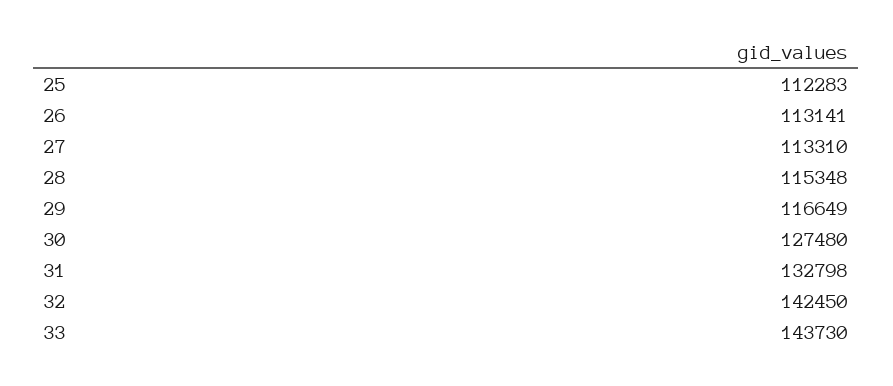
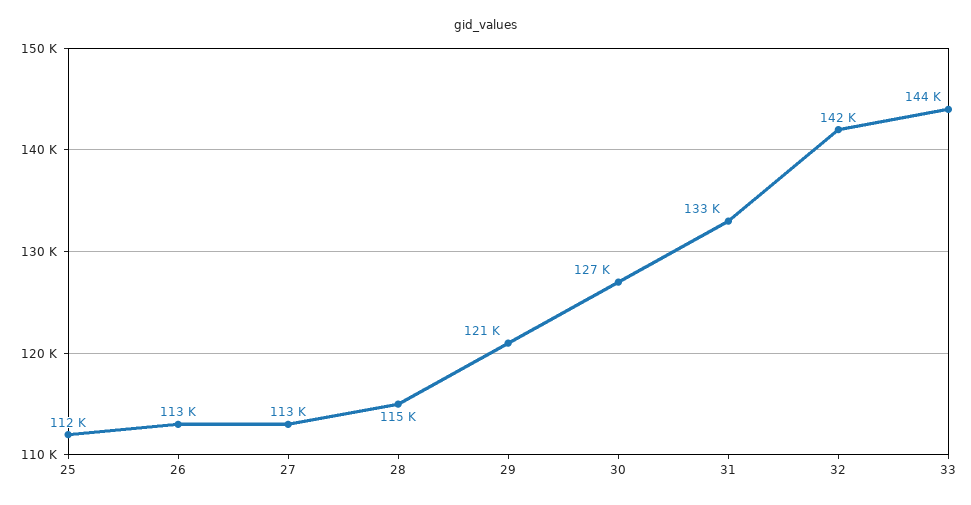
  {
    "25": 112283,
    "26": 113141,
    "27": 113310,
    "28": 115348,
-   "29": 116649,
+   "29": 121000,
    "30": 127480,
    "31": 132798,
    "32": 142450,
    "33": 143730
  }

